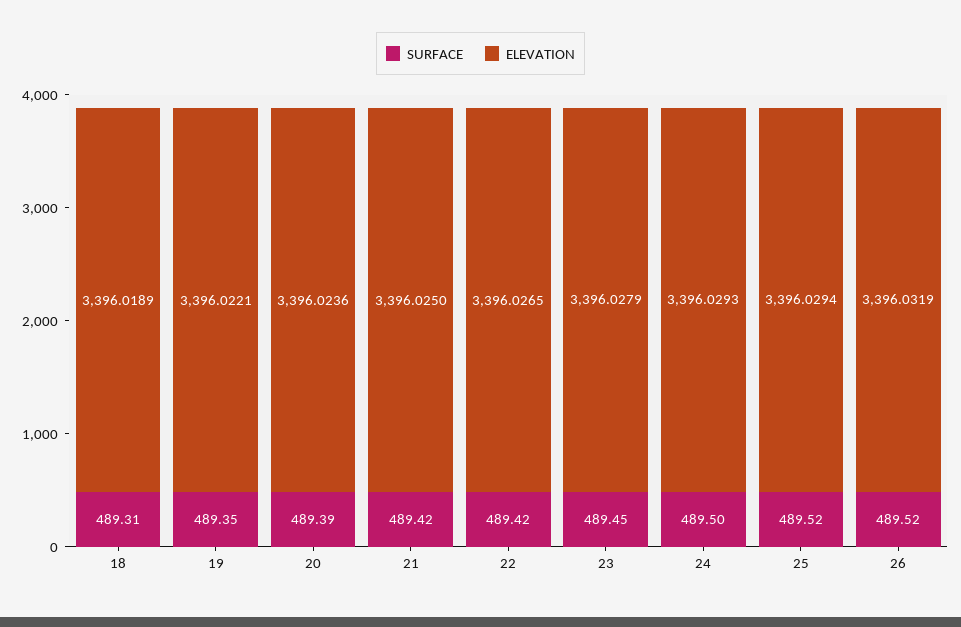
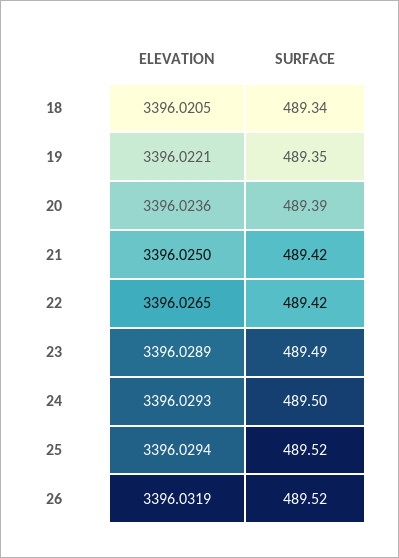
  {
    "SURFACE": {
-     "18": 489.31,
+     "18": 489.34,
      "19": 489.35,
      "20": 489.39,
      "21": 489.42,
      "22": 489.42,
-     "23": 489.45,
+     "23": 489.49,
      "24": 489.5,
      "25": 489.52,
      "26": 489.52
    },
    "ELEVATION": {
-     "18": 3396.0189,
+     "18": 3396.0205,
      "19": 3396.0221,
      "20": 3396.0236,
      "21": 3396.025,
      "22": 3396.0265,
-     "23": 3396.0279,
+     "23": 3396.0289,
      "24": 3396.0293,
      "25": 3396.0294,
      "26": 3396.0319
    }
  }

